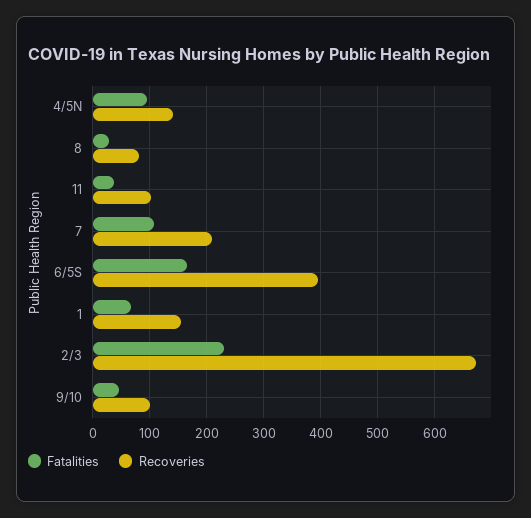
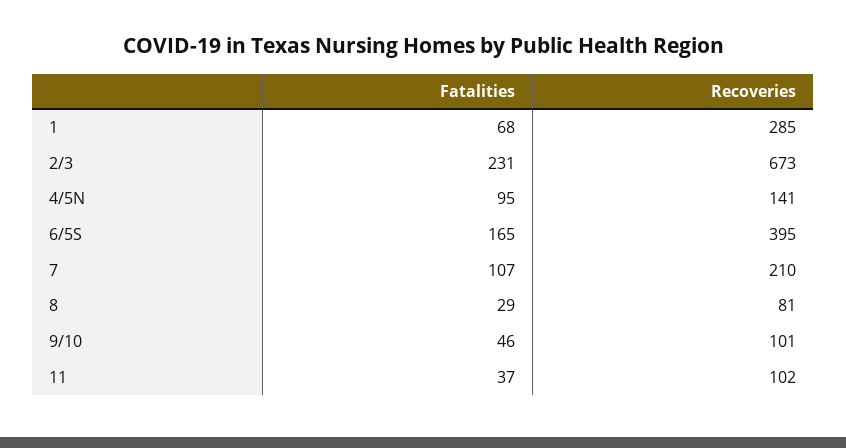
  {
    "Fatalities": {
      "4/5N": 95,
      "8": 29,
      "11": 37,
      "7": 107,
      "6/5S": 165,
      "1": 68,
      "2/3": 231,
      "9/10": 46
    },
    "Recoveries": {
      "4/5N": 141,
      "8": 81,
      "11": 102,
      "7": 210,
      "6/5S": 395,
-     "1": 160,
+     "1": 285,
      "2/3": 673,
      "9/10": 101
    }
  }

